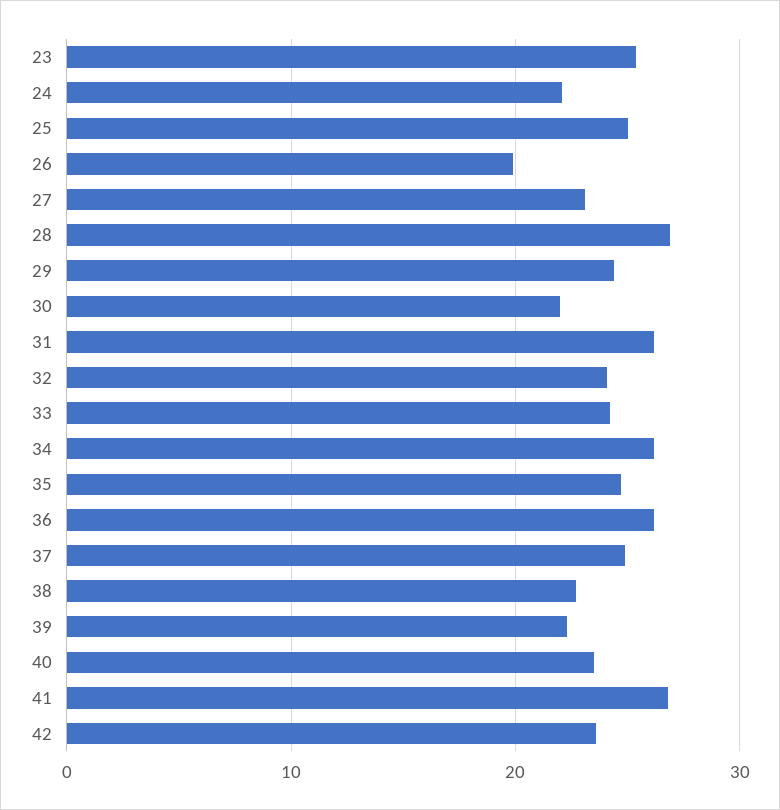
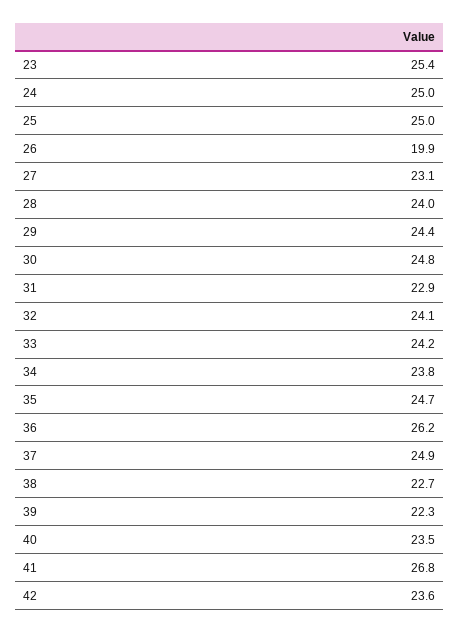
  {
    "23": 25.4,
-   "24": 22,
+   "24": 25,
    "25": 25,
    "26": 19.9,
    "27": 23.1,
-   "28": 27,
+   "28": 24,
    "29": 24.4,
-   "30": 22,
+   "30": 24.8,
-   "31": 26,
+   "31": 22.9,
    "32": 24.1,
    "33": 24.2,
-   "34": 26,
+   "34": 23.8,
    "35": 24.7,
    "36": 26.2,
    "37": 24.9,
    "38": 22.7,
    "39": 22.3,
    "40": 23.5,
    "41": 26.8,
    "42": 23.6
  }

